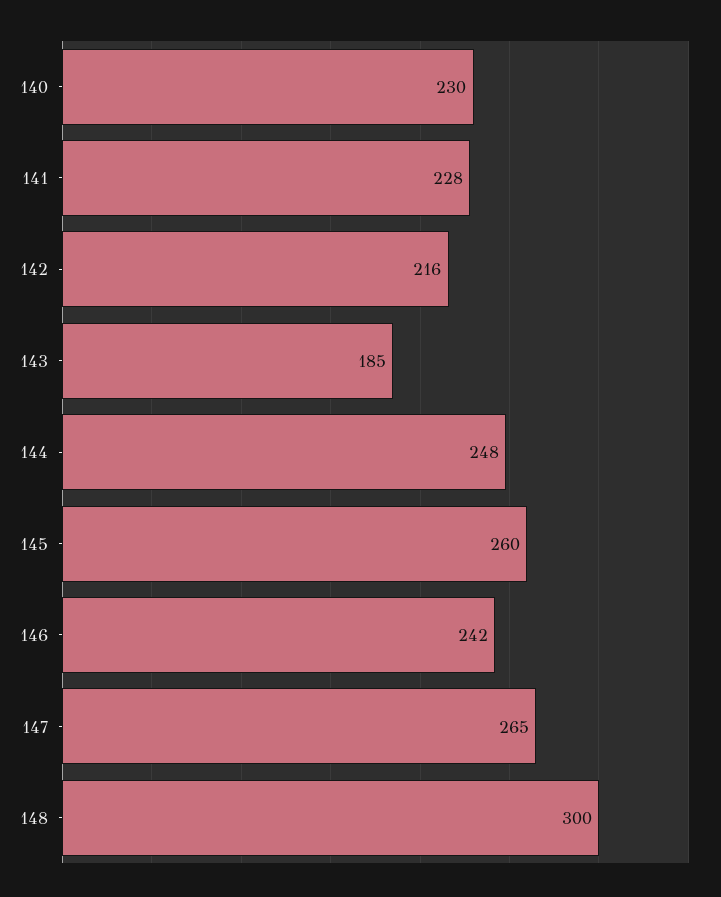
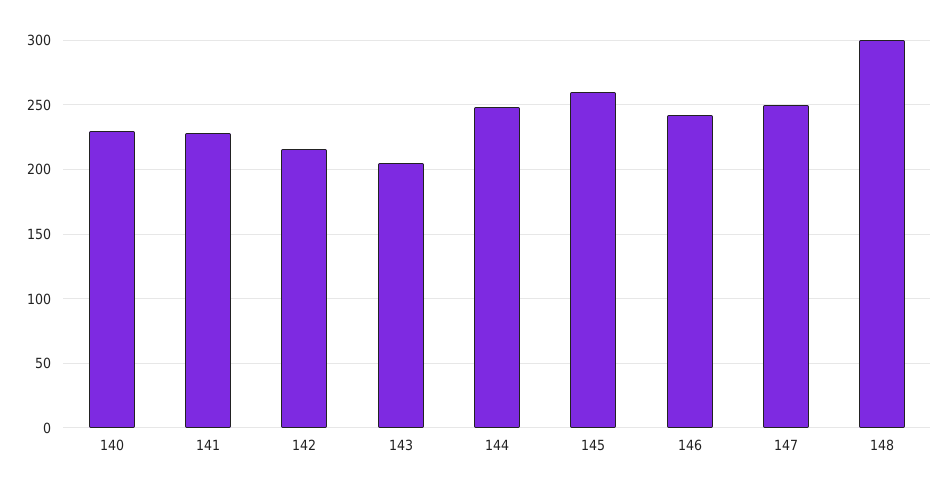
  {
    "140": 230,
    "141": 228,
    "142": 216,
-   "143": 185,
+   "143": 205,
    "144": 248,
    "145": 260,
    "146": 242,
-   "147": 265,
+   "147": 250,
    "148": 300
  }

